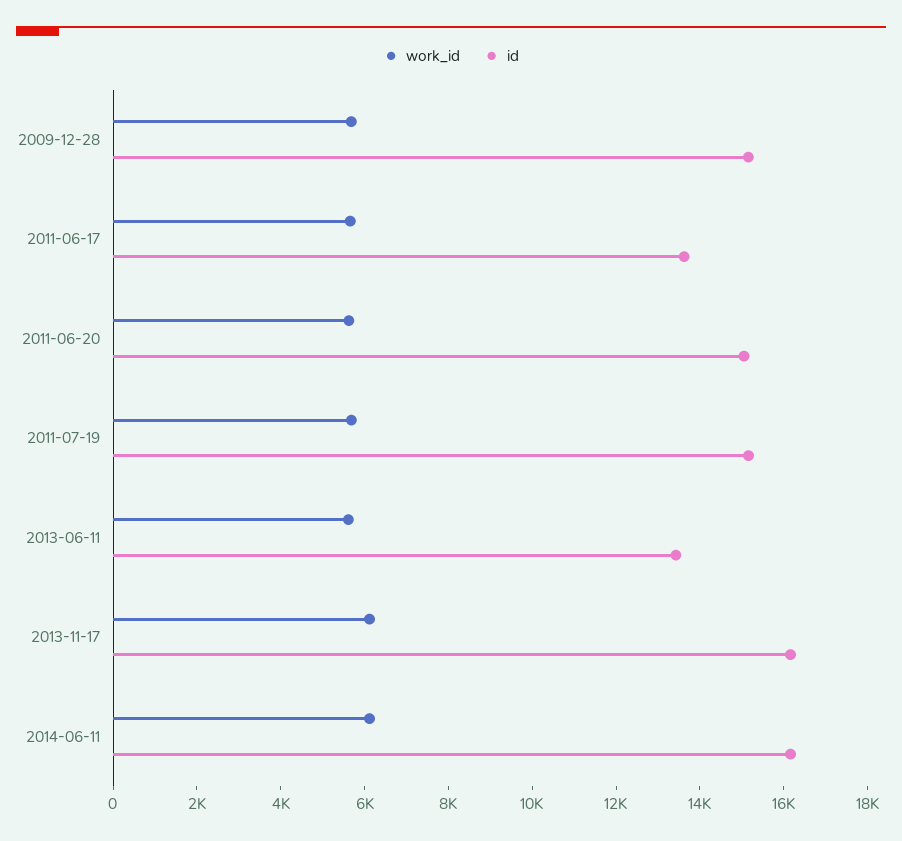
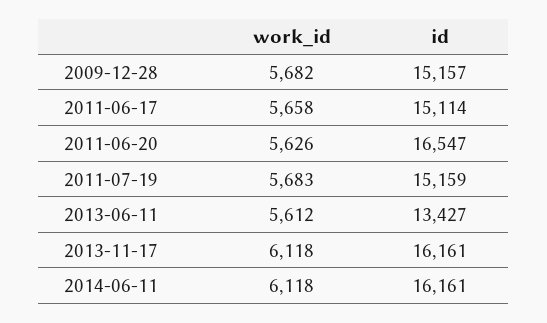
  {
    "work_id": {
      "2009-12-28": 5682,
      "2011-06-17": 5658,
      "2011-06-20": 5626,
      "2011-07-19": 5683,
      "2013-06-11": 5612,
      "2013-11-17": 6118,
      "2014-06-11": 6118
    },
    "id": {
      "2009-12-28": 15157,
-     "2011-06-17": 13500,
+     "2011-06-17": 15114,
-     "2011-06-20": 15000,
+     "2011-06-20": 16547,
      "2011-07-19": 15159,
      "2013-06-11": 13427,
      "2013-11-17": 16161,
      "2014-06-11": 16161
    }
  }

